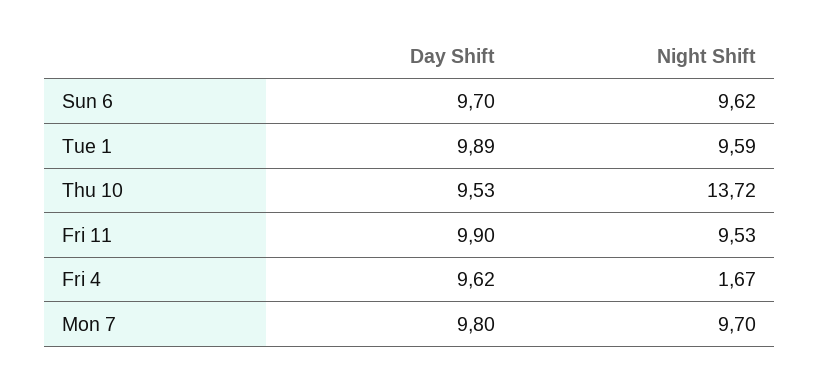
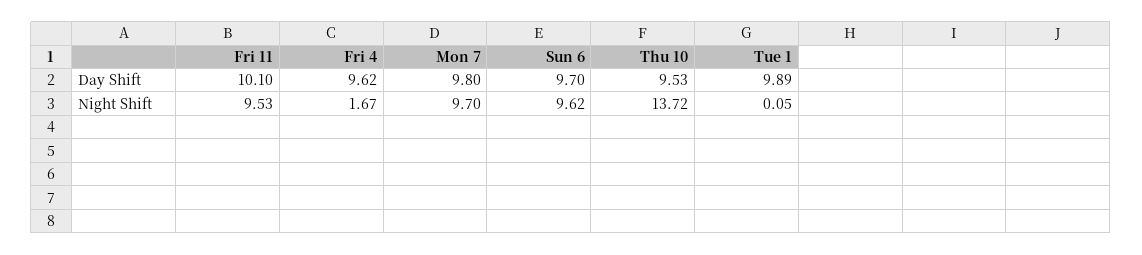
  {
    "Day Shift": {
      "Sun 6": 9.7,
      "Tue 1": 9.89,
      "Thu 10": 9.53,
-     "Fri 11": 9.9,
+     "Fri 11": 10.1,
      "Fri 4": 9.62,
      "Mon 7": 9.8
    },
    "Night Shift": {
      "Sun 6": 9.62,
-     "Tue 1": 9.59,
+     "Tue 1": 0.05,
      "Thu 10": 13.72,
      "Fri 11": 9.53,
      "Fri 4": 1.67,
      "Mon 7": 9.7
    }
  }

